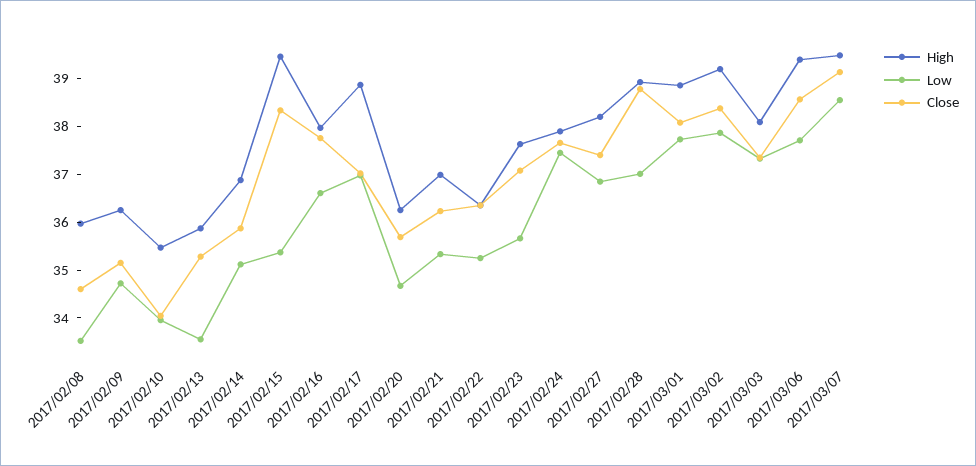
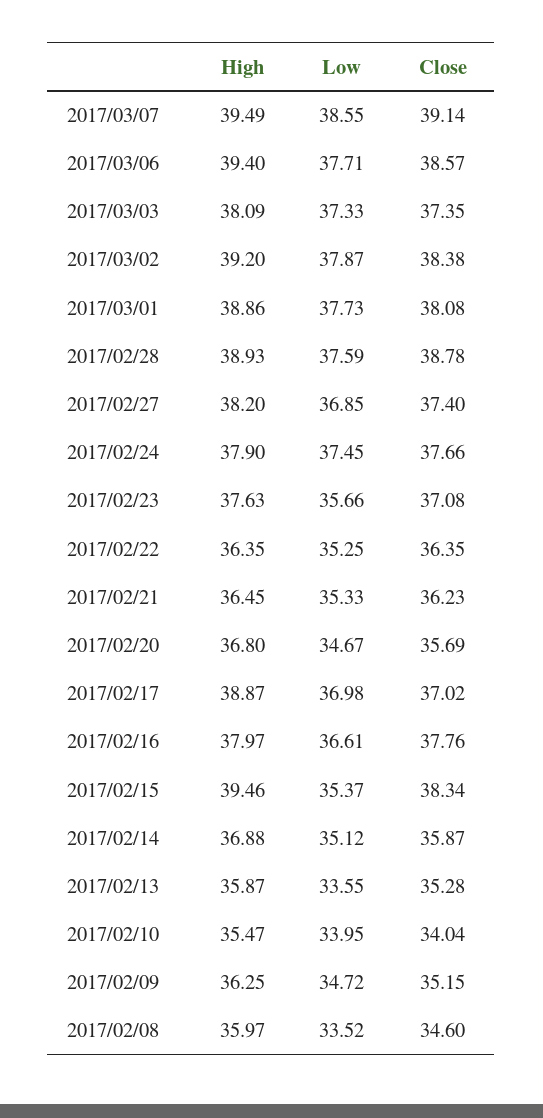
  {
    "High": {
      "2017/02/08": 35.97,
      "2017/02/09": 36.25,
      "2017/02/10": 35.47,
      "2017/02/13": 35.87,
      "2017/02/14": 36.88,
      "2017/02/15": 39.46,
      "2017/02/16": 37.97,
      "2017/02/17": 38.87,
-     "2017/02/20": 36.2,
+     "2017/02/20": 36.8,
-     "2017/02/21": 37,
+     "2017/02/21": 36.45,
      "2017/02/22": 36.35,
      "2017/02/23": 37.63,
      "2017/02/24": 37.9,
      "2017/02/27": 38.2,
      "2017/02/28": 38.93,
      "2017/03/01": 38.86,
      "2017/03/02": 39.2,
      "2017/03/03": 38.09,
      "2017/03/06": 39.4,
      "2017/03/07": 39.49
    },
    "Low": {
      "2017/02/08": 33.52,
      "2017/02/09": 34.72,
      "2017/02/10": 33.95,
      "2017/02/13": 33.55,
      "2017/02/14": 35.12,
      "2017/02/15": 35.37,
      "2017/02/16": 36.61,
      "2017/02/17": 36.98,
      "2017/02/20": 34.67,
      "2017/02/21": 35.33,
      "2017/02/22": 35.25,
      "2017/02/23": 35.66,
      "2017/02/24": 37.45,
      "2017/02/27": 36.85,
-     "2017/02/28": 37,
+     "2017/02/28": 37.59,
      "2017/03/01": 37.73,
      "2017/03/02": 37.87,
      "2017/03/03": 37.33,
      "2017/03/06": 37.71,
      "2017/03/07": 38.55
    },
    "Close": {
      "2017/02/08": 34.6,
      "2017/02/09": 35.15,
      "2017/02/10": 34.04,
      "2017/02/13": 35.28,
      "2017/02/14": 35.87,
      "2017/02/15": 38.34,
      "2017/02/16": 37.76,
      "2017/02/17": 37.02,
      "2017/02/20": 35.69,
      "2017/02/21": 36.23,
      "2017/02/22": 36.35,
      "2017/02/23": 37.08,
      "2017/02/24": 37.66,
      "2017/02/27": 37.4,
      "2017/02/28": 38.78,
      "2017/03/01": 38.08,
      "2017/03/02": 38.38,
      "2017/03/03": 37.35,
      "2017/03/06": 38.57,
      "2017/03/07": 39.14
    }
  }

